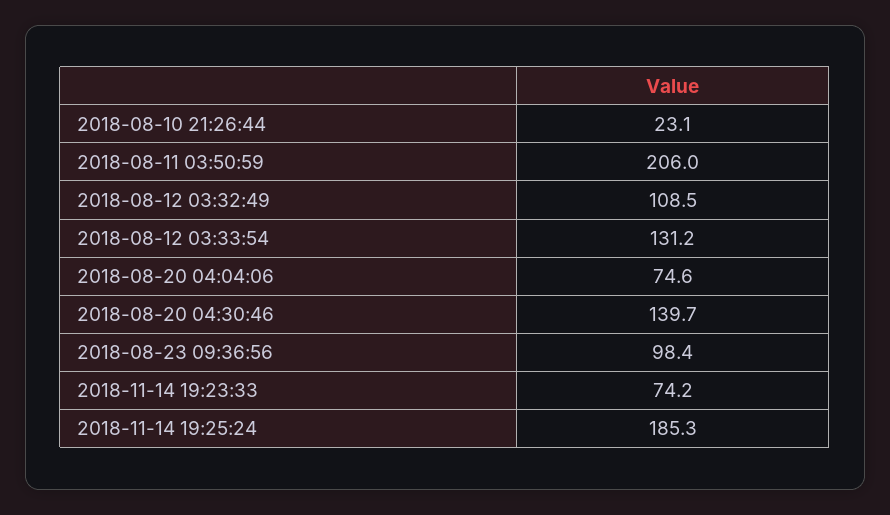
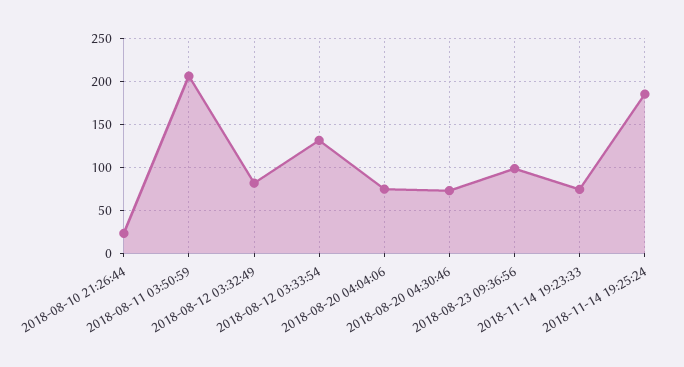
  {
    "2018-08-10 21:26:44": 23.1,
    "2018-08-11 03:50:59": 206,
-   "2018-08-12 03:32:49": 108.5,
+   "2018-08-12 03:32:49": 80,
    "2018-08-12 03:33:54": 131.2,
    "2018-08-20 04:04:06": 74.6,
-   "2018-08-20 04:30:46": 139.7,
+   "2018-08-20 04:30:46": 70,
    "2018-08-23 09:36:56": 98.4,
    "2018-11-14 19:23:33": 74.2,
    "2018-11-14 19:25:24": 185.3
  }

